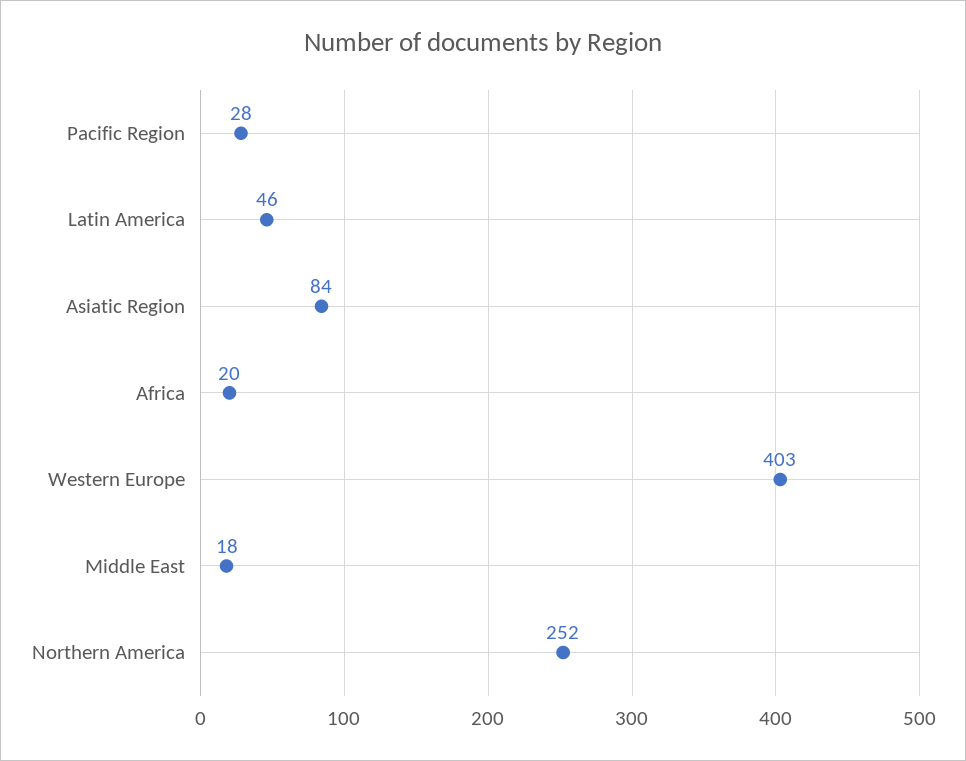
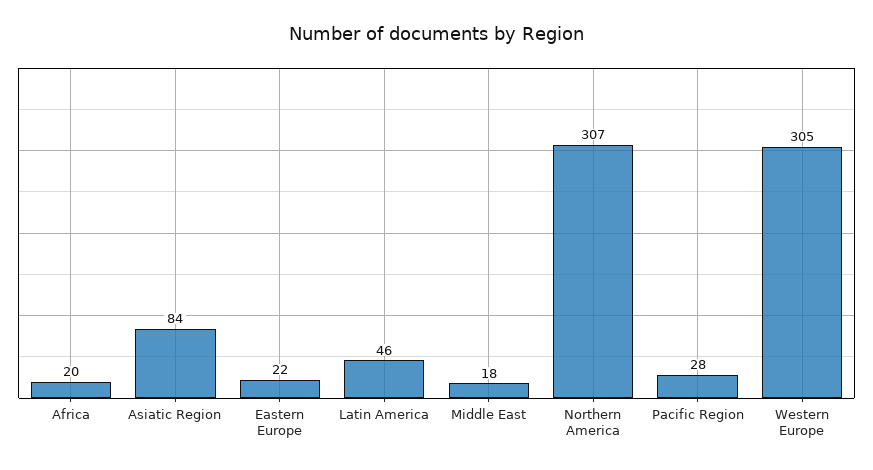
  {
    "Pacific Region": 28,
    "Latin America": 46,
    "Asiatic Region": 84,
    "Africa": 20,
-   "Western Europe": 403,
+   "Western Europe": 305,
    "Middle East": 18,
-   "Northern America": 252
+   "Northern America": 307,
+   "Eastern Europe": 22
  }

